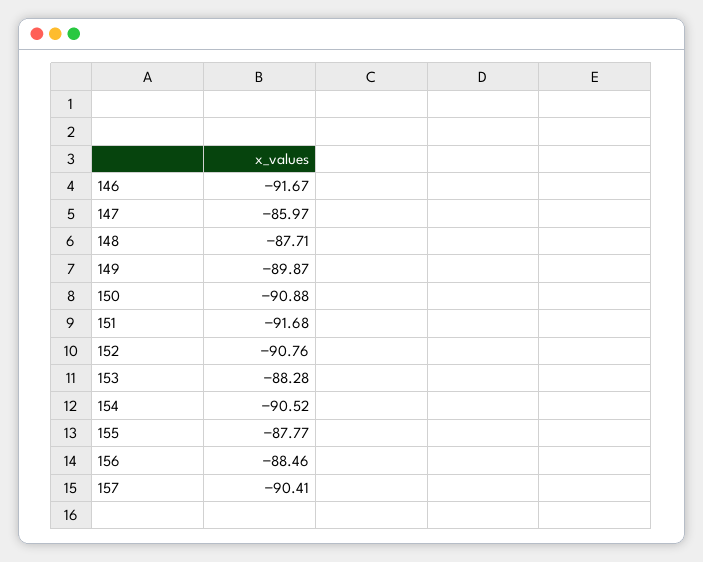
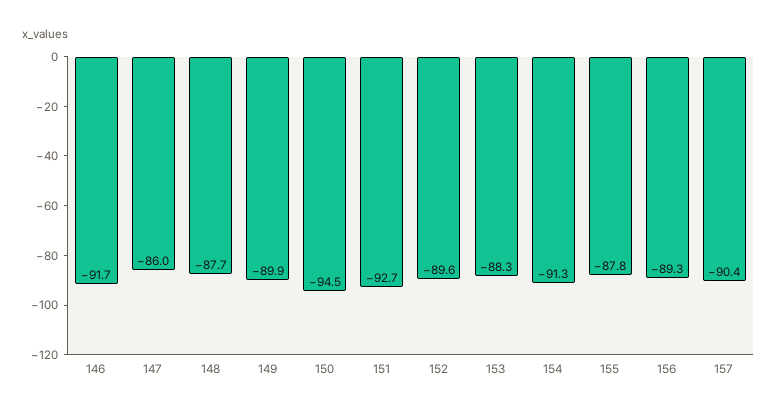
  {
    "146": -91.67,
    "147": -85.97,
    "148": -87.71,
    "149": -89.87,
-   "150": -90.88,
+   "150": -94.5,
-   "151": -91.68,
+   "151": -92.7,
-   "152": -90.76,
+   "152": -89.6,
    "153": -88.28,
-   "154": -90.52,
+   "154": -91.3,
    "155": -87.77,
-   "156": -88.46,
+   "156": -89.3,
    "157": -90.41
  }

